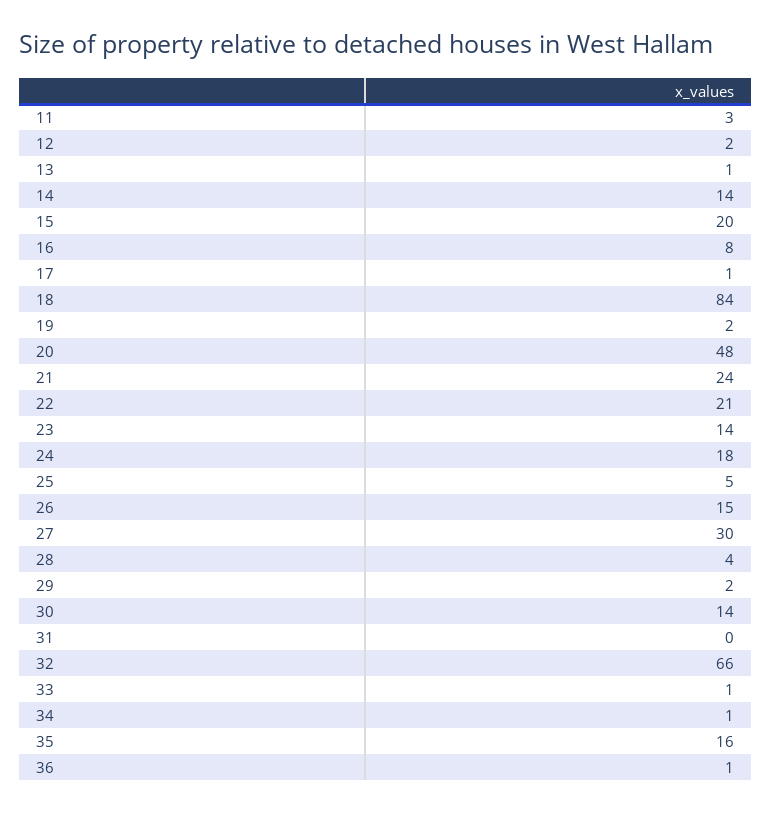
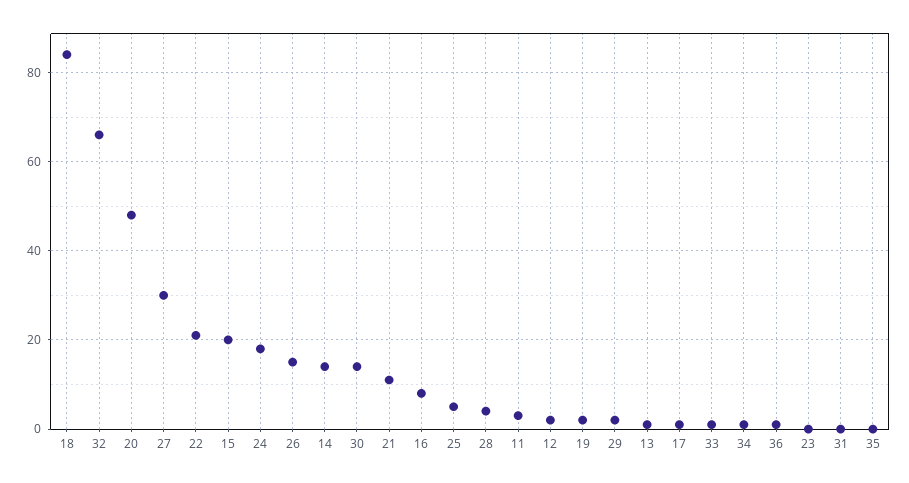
  {
    "11": 3,
    "12": 2,
    "13": 1,
    "14": 14,
    "15": 20,
    "16": 8,
    "17": 1,
    "18": 84,
    "19": 2,
    "20": 48,
-   "21": 24,
+   "21": 10,
    "22": 21,
-   "23": 14,
+   "23": 0,
    "24": 18,
    "25": 5,
    "26": 15,
    "27": 30,
    "28": 4,
    "29": 2,
    "30": 14,
    "31": 0,
    "32": 66,
    "33": 1,
    "34": 1,
-   "35": 16,
+   "35": 0,
    "36": 1
  }

